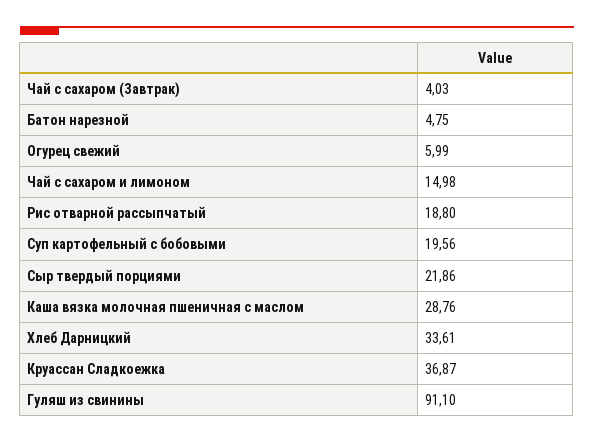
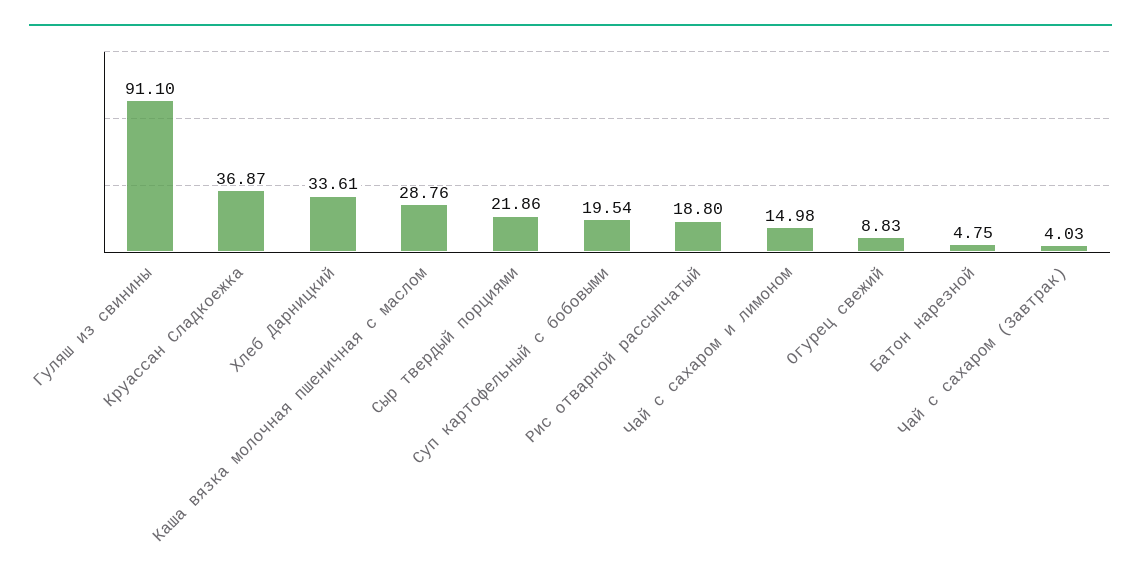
  {
    "Чай с сахаром (Завтрак)": 4.03,
    "Батон нарезной": 4.75,
-   "Огурец свежий": 5.99,
+   "Огурец свежий": 8.83,
    "Чай с сахаром и лимоном": 14.98,
    "Рис отварной рассыпчатый": 18.8,
-   "Суп картофельный с бобовыми": 19.56,
+   "Суп картофельный с бобовыми": 19.54,
    "Сыр твердый порциями": 21.86,
    "Каша вязка молочная пшеничная с маслом": 28.76,
    "Хлеб Дарницкий": 33.61,
    "Круассан Сладкоежка": 36.87,
    "Гуляш из свинины": 91.1
  }

